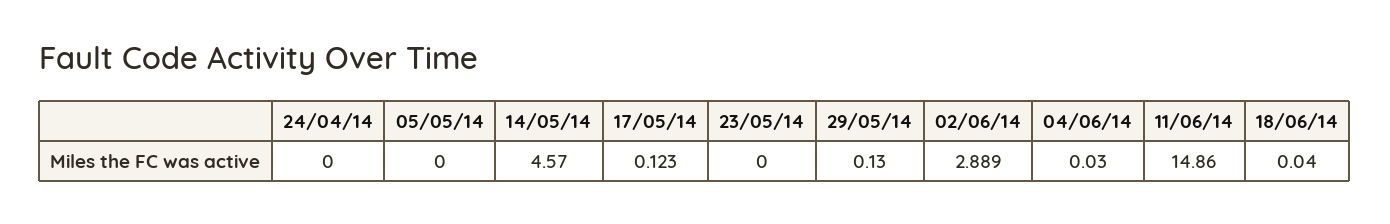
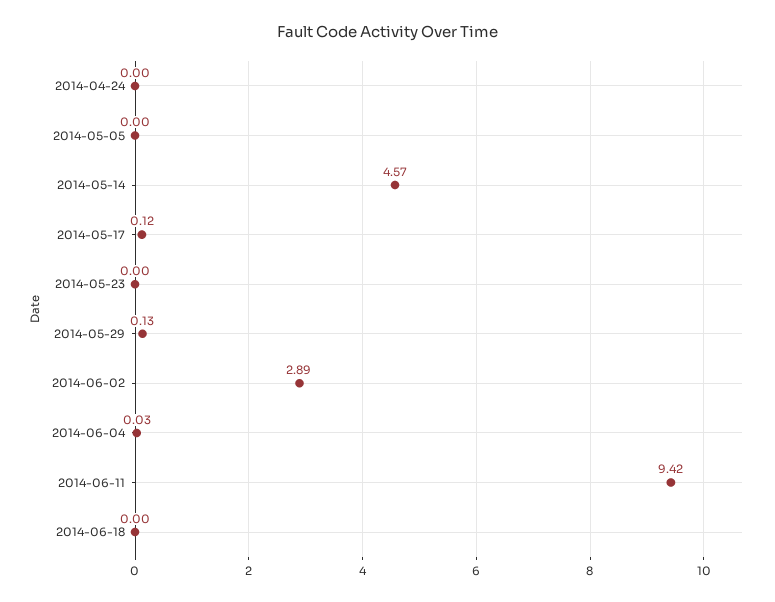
  {
    "24/04/14": 0,
    "05/05/14": 0,
    "14/05/14": 4.57,
    "17/05/14": 0.123,
    "23/05/14": 0,
    "29/05/14": 0.13,
    "02/06/14": 2.889,
    "04/06/14": 0.03,
-   "11/06/14": 14.86,
+   "11/06/14": 9.42,
-   "18/06/14": 0.04
+   "18/06/14": 0
  }

